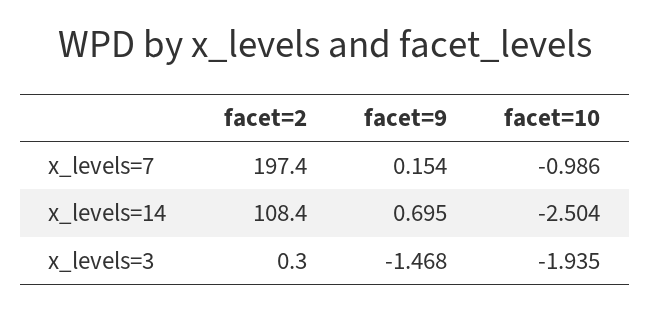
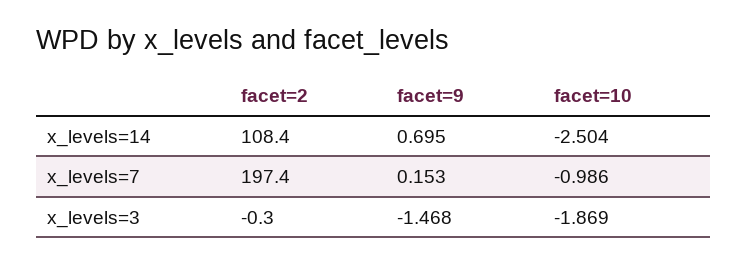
  {
    "facet=2": {
      "x_levels=7": 197.4,
      "x_levels=14": 108.4,
-     "x_levels=3": 0.3
+     "x_levels=3": -0.3
    },
    "facet=9": {
-     "x_levels=7": 0.154,
+     "x_levels=7": 0.153,
      "x_levels=14": 0.695,
      "x_levels=3": -1.468
    },
    "facet=10": {
      "x_levels=7": -0.986,
      "x_levels=14": -2.504,
-     "x_levels=3": -1.935
+     "x_levels=3": -1.869
    }
  }

